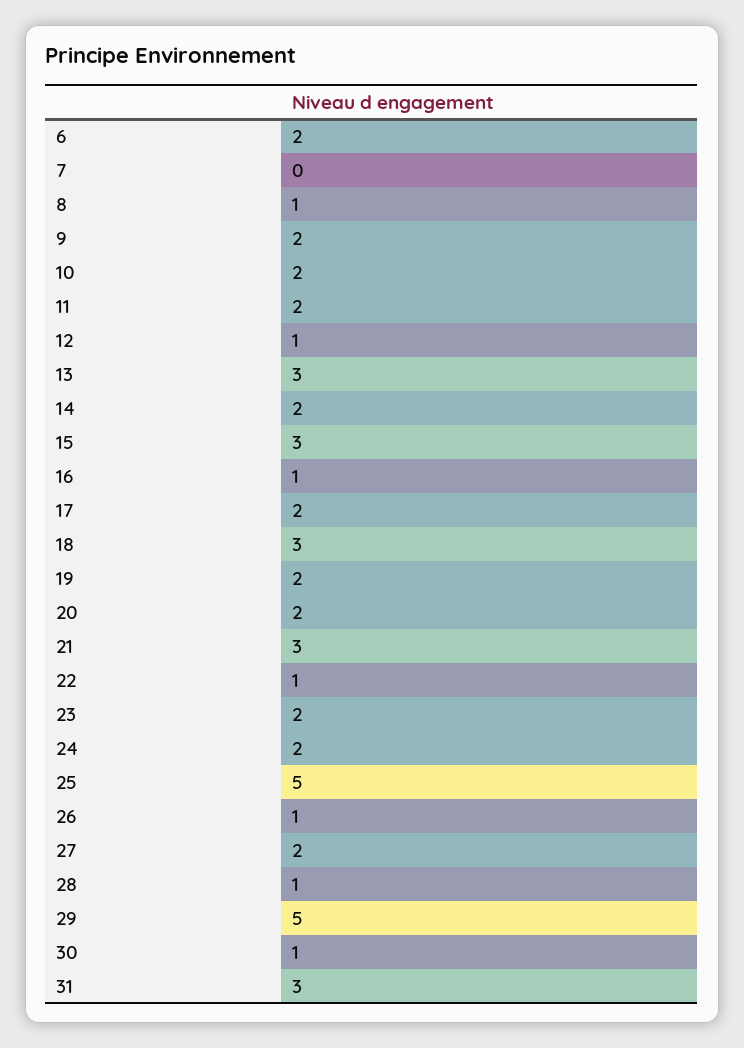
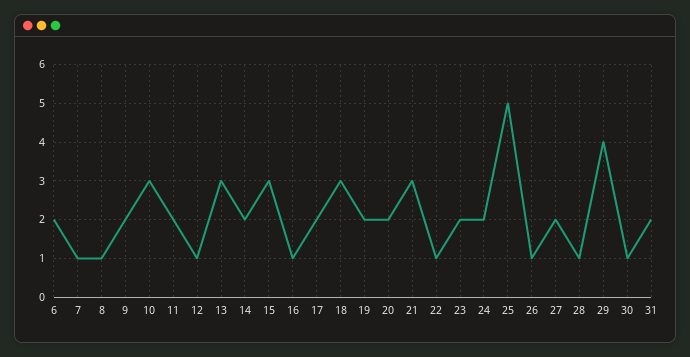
  {
    "6": 2,
-   "7": 0,
+   "7": 1,
    "8": 1,
    "9": 2,
-   "10": 2,
+   "10": 3,
    "11": 2,
    "12": 1,
    "13": 3,
    "14": 2,
    "15": 3,
    "16": 1,
    "17": 2,
    "18": 3,
    "19": 2,
    "20": 2,
    "21": 3,
    "22": 1,
    "23": 2,
    "24": 2,
    "25": 5,
    "26": 1,
    "27": 2,
    "28": 1,
-   "29": 5,
+   "29": 4,
    "30": 1,
-   "31": 3
+   "31": 2
  }

